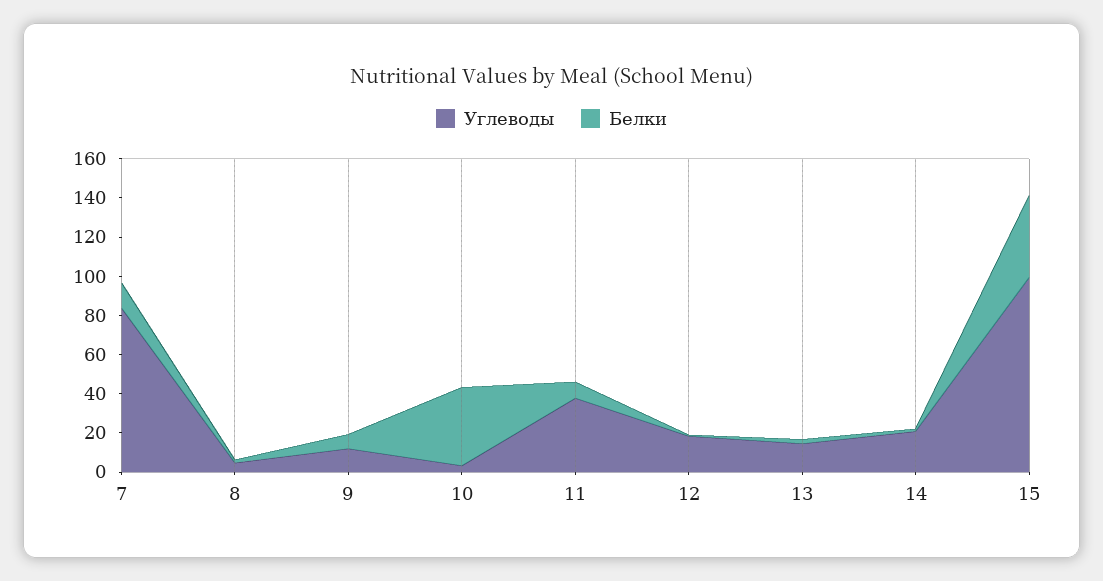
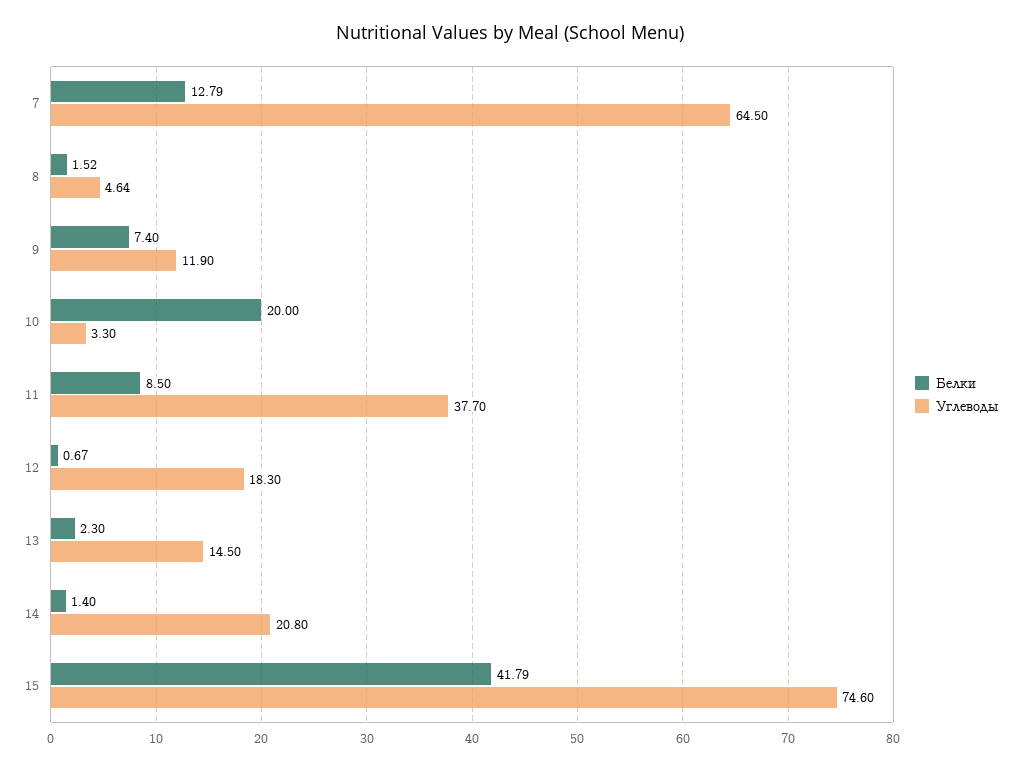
  {
    "Углеводы": {
-     "7": 85,
+     "7": 64.5,
      "8": 4.64,
      "9": 11.9,
      "10": 3.3,
      "11": 37.7,
      "12": 18.3,
      "13": 14.5,
      "14": 20.8,
-     "15": 100
+     "15": 74.6
    },
    "Белки": {
      "7": 12.79,
      "8": 1.52,
      "9": 7.4,
-     "10": 40,
+     "10": 20,
      "11": 8.5,
      "12": 0.67,
      "13": 2.3,
      "14": 1.4,
      "15": 41.79
    }
  }

